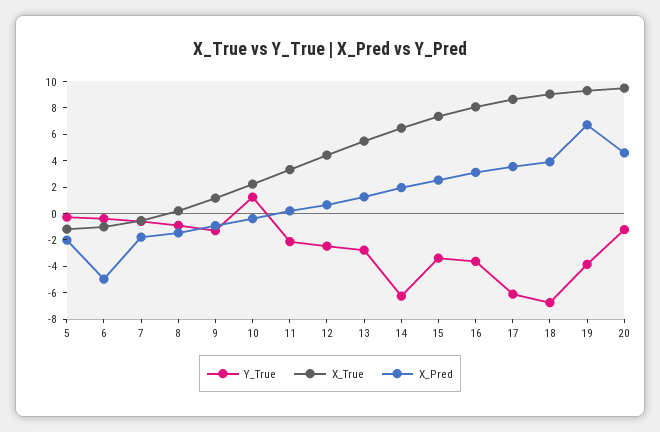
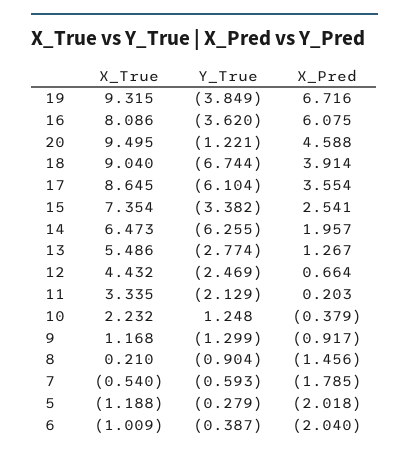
  {
    "Y_True": {
      "5": -0.279,
      "6": -0.387,
      "7": -0.593,
      "8": -0.904,
      "9": -1.299,
      "10": 1.248,
      "11": -2.129,
      "12": -2.469,
      "13": -2.774,
      "14": -6.255,
      "15": -3.382,
      "16": -3.62,
      "17": -6.104,
      "18": -6.744,
      "19": -3.849,
      "20": -1.221
    },
    "X_True": {
      "5": -1.188,
      "6": -1.009,
      "7": -0.54,
      "8": 0.21,
      "9": 1.168,
      "10": 2.232,
      "11": 3.335,
      "12": 4.432,
      "13": 5.486,
      "14": 6.473,
      "15": 7.354,
      "16": 8.086,
      "17": 8.645,
      "18": 9.04,
      "19": 9.315,
      "20": 9.495
    },
    "X_Pred": {
      "5": -2.018,
-     "6": -5,
+     "6": -2.04,
      "7": -1.785,
      "8": -1.456,
      "9": -0.917,
      "10": -0.379,
      "11": 0.203,
      "12": 0.664,
      "13": 1.267,
      "14": 1.957,
      "15": 2.541,
-     "16": 3,
+     "16": 6.075,
      "17": 3.554,
      "18": 3.914,
      "19": 6.716,
      "20": 4.588
    }
  }

